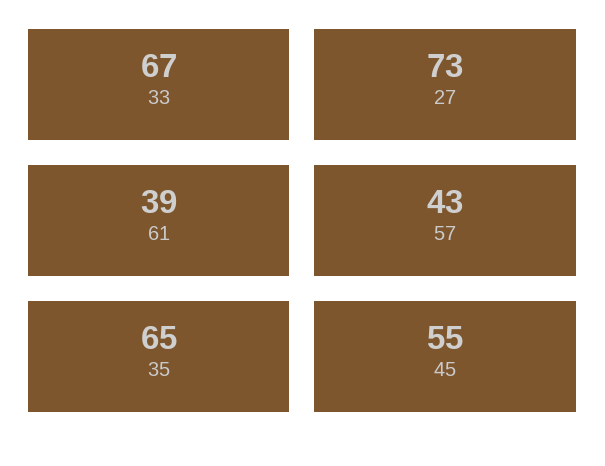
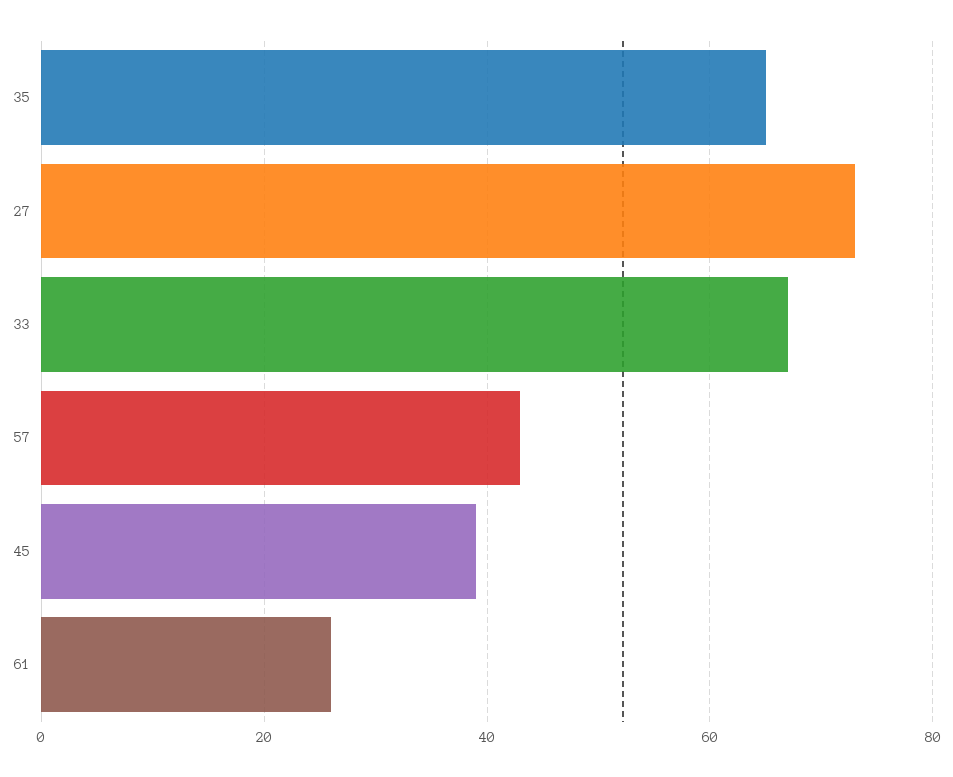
  {
    "33": 67,
    "27": 73,
-   "61": 39,
+   "61": 25,
    "57": 43,
    "35": 65,
-   "45": 55
+   "45": 40
  }

